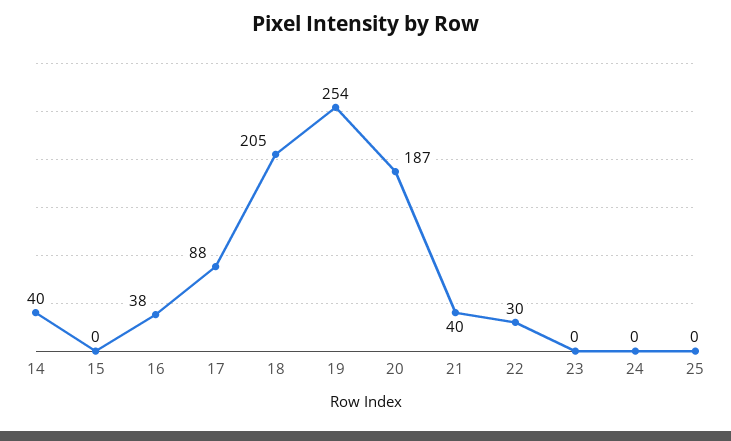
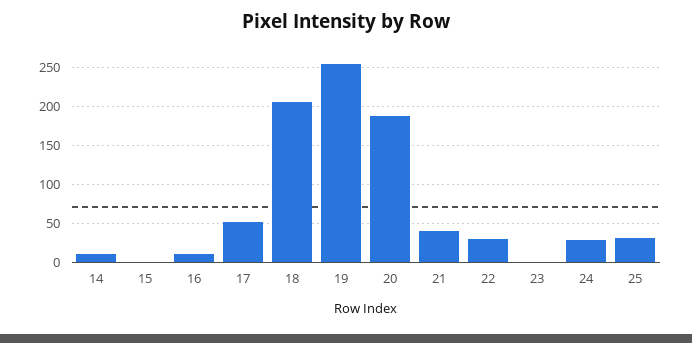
  {
-   "14": 40,
+   "14": 10,
    "15": 0,
-   "16": 38,
+   "16": 10,
-   "17": 88,
+   "17": 50,
    "18": 205,
    "19": 254,
    "20": 187,
    "21": 40,
    "22": 30,
    "23": 0,
-   "24": 0,
+   "24": 30,
-   "25": 0
+   "25": 30
  }

